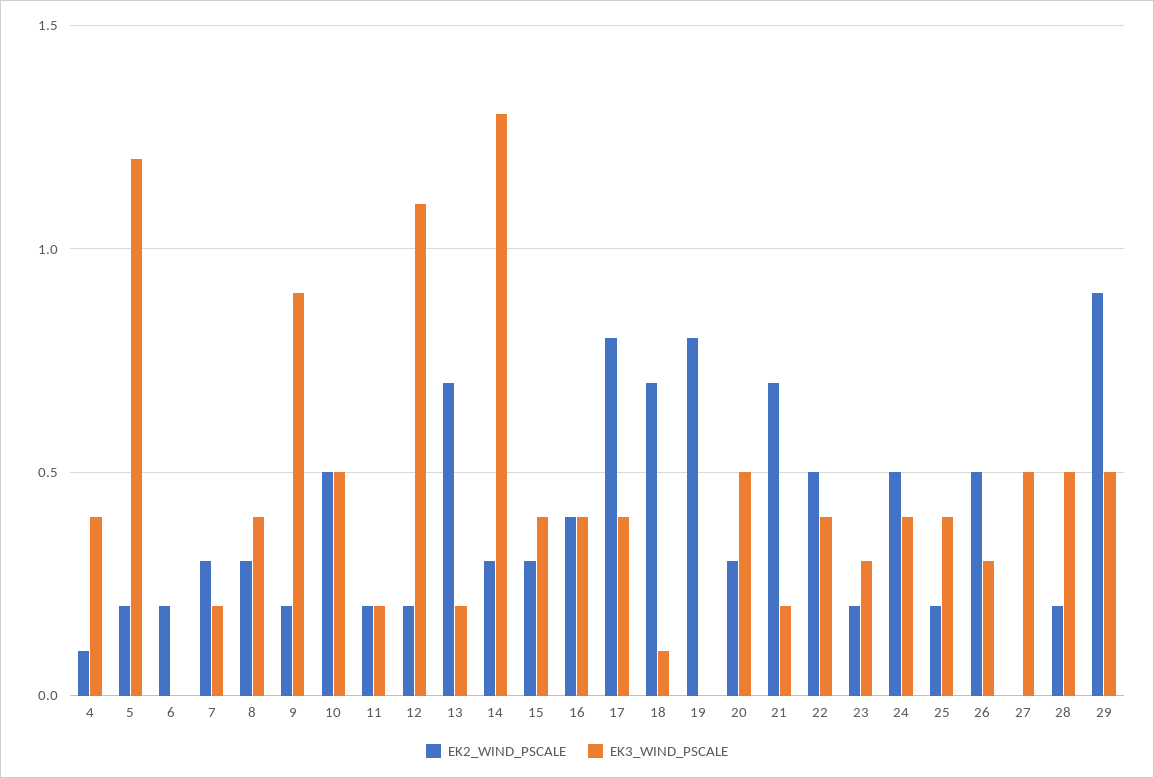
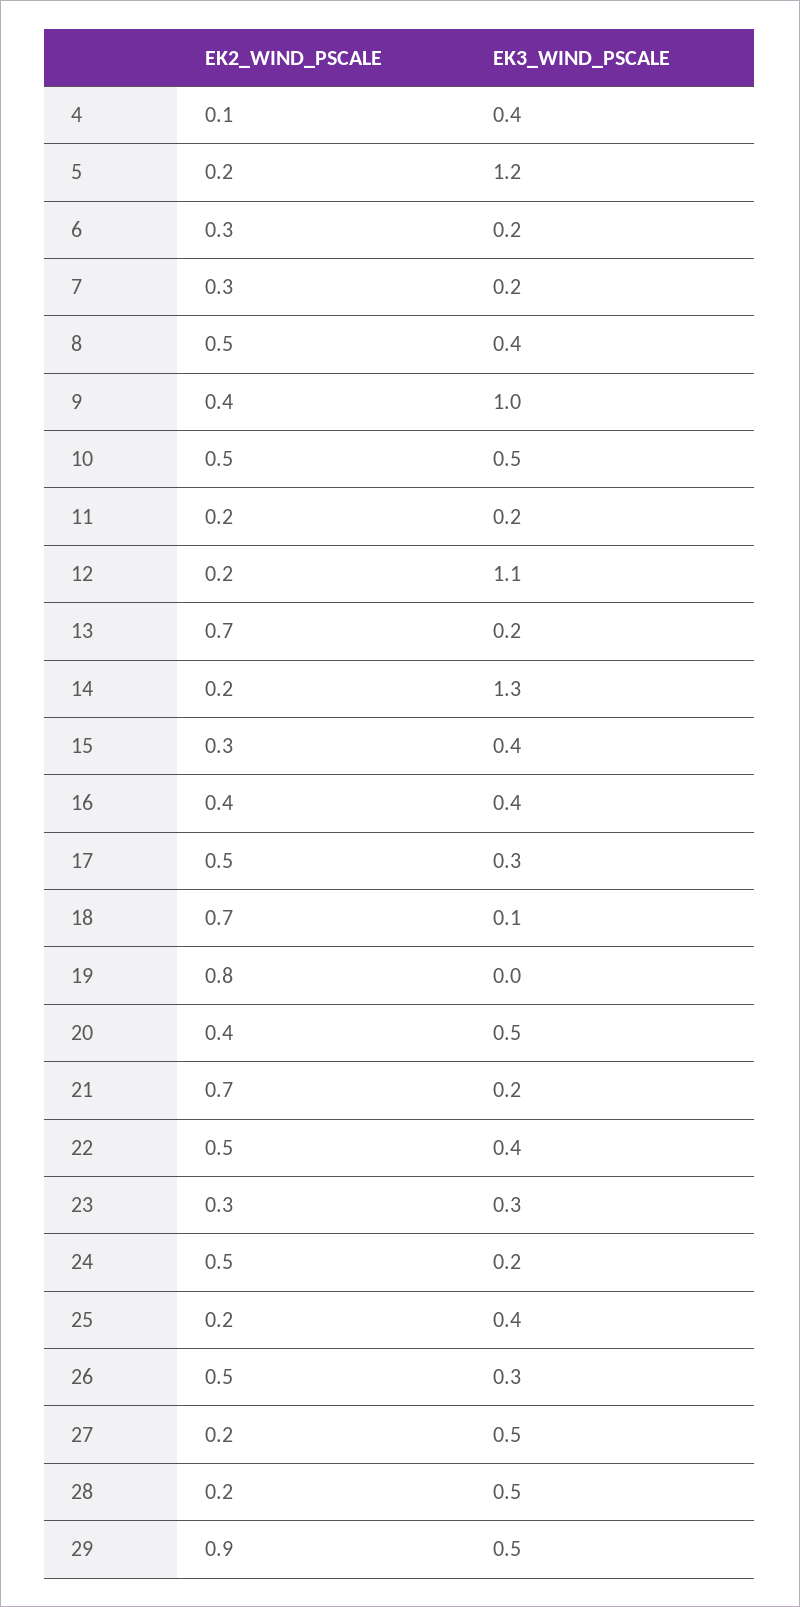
  {
    "EK2_WIND_PSCALE": {
      "4": 0.1,
      "5": 0.2,
-     "6": 0.2,
+     "6": 0.3,
      "7": 0.3,
-     "8": 0.3,
+     "8": 0.5,
-     "9": 0.2,
+     "9": 0.4,
      "10": 0.5,
      "11": 0.2,
      "12": 0.2,
      "13": 0.7,
-     "14": 0.3,
+     "14": 0.2,
      "15": 0.3,
      "16": 0.4,
-     "17": 0.8,
+     "17": 0.5,
      "18": 0.7,
      "19": 0.8,
-     "20": 0.3,
+     "20": 0.4,
      "21": 0.7,
      "22": 0.5,
-     "23": 0.2,
+     "23": 0.3,
      "24": 0.5,
      "25": 0.2,
      "26": 0.5,
-     "27": 0,
+     "27": 0.2,
      "28": 0.2,
      "29": 0.9
    },
    "EK3_WIND_PSCALE": {
      "4": 0.4,
      "5": 1.2,
-     "6": 0,
+     "6": 0.2,
      "7": 0.2,
      "8": 0.4,
-     "9": 0.9,
+     "9": 1,
      "10": 0.5,
      "11": 0.2,
      "12": 1.1,
      "13": 0.2,
      "14": 1.3,
      "15": 0.4,
      "16": 0.4,
-     "17": 0.4,
+     "17": 0.3,
      "18": 0.1,
      "19": 0,
      "20": 0.5,
      "21": 0.2,
      "22": 0.4,
      "23": 0.3,
-     "24": 0.4,
+     "24": 0.2,
      "25": 0.4,
      "26": 0.3,
      "27": 0.5,
      "28": 0.5,
      "29": 0.5
    }
  }

